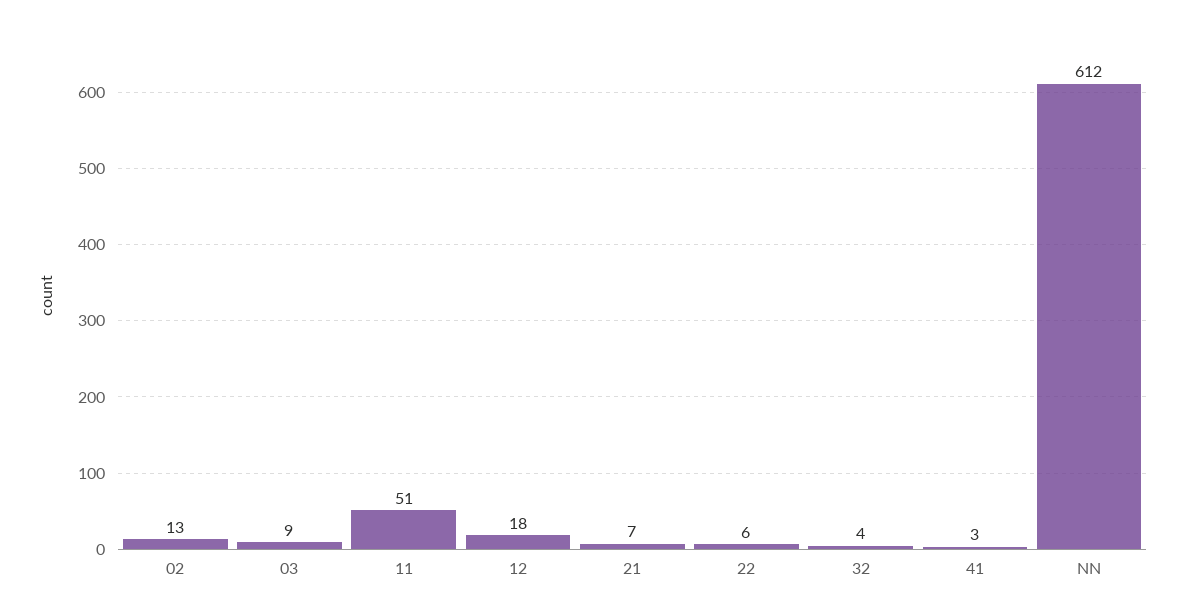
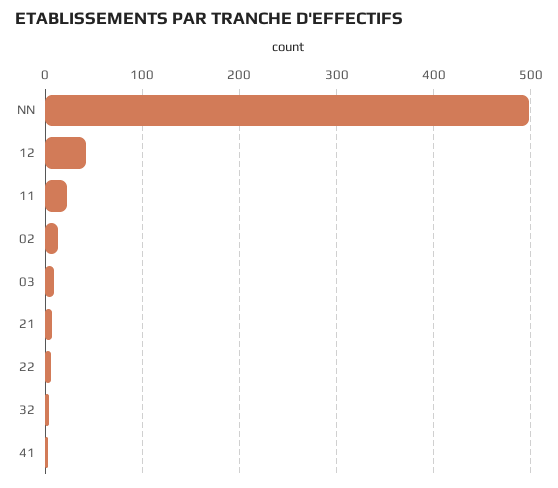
  {
    "02": 13,
    "03": 9,
-   "11": 51,
+   "11": 20,
-   "12": 18,
+   "12": 40,
    "21": 7,
    "22": 6,
    "32": 4,
    "41": 3,
-   "NN": 612
+   "NN": 500
  }

